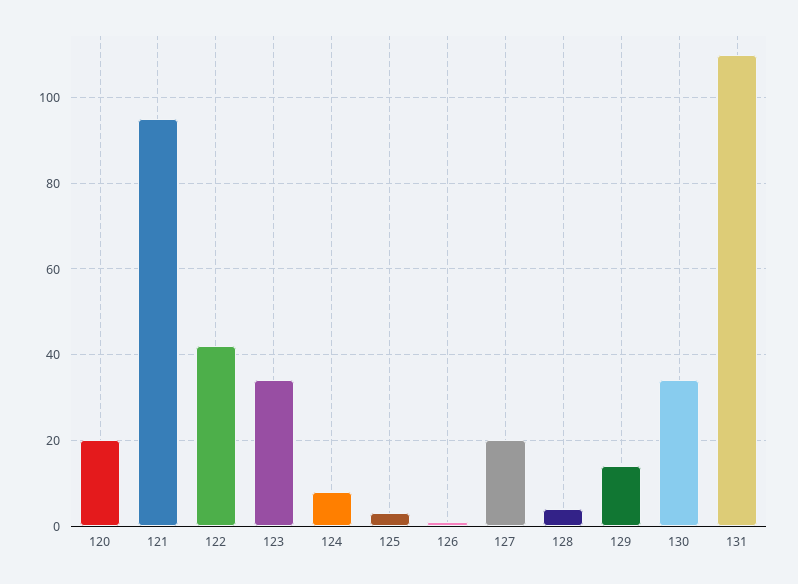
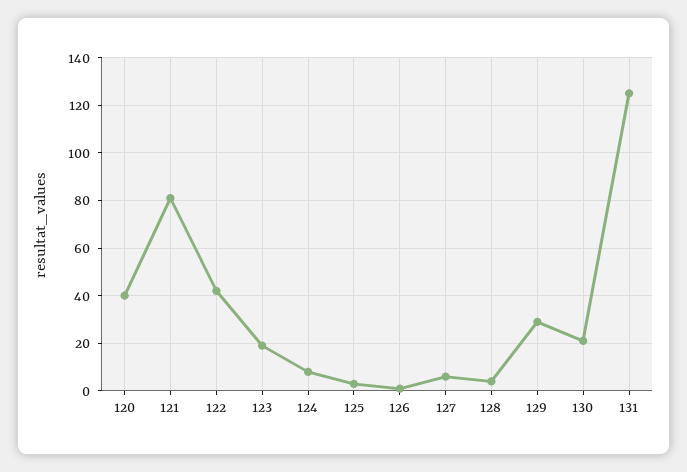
  {
-   "120": 20,
+   "120": 40,
-   "121": 95,
+   "121": 80,
    "122": 40,
-   "123": 35,
+   "123": 20,
    "124": 10,
    "125": 5,
    "126": 0,
-   "127": 20,
+   "127": 5,
    "128": 5,
-   "129": 15,
+   "129": 30,
-   "130": 35,
+   "130": 20,
-   "131": 110
+   "131": 125
  }

